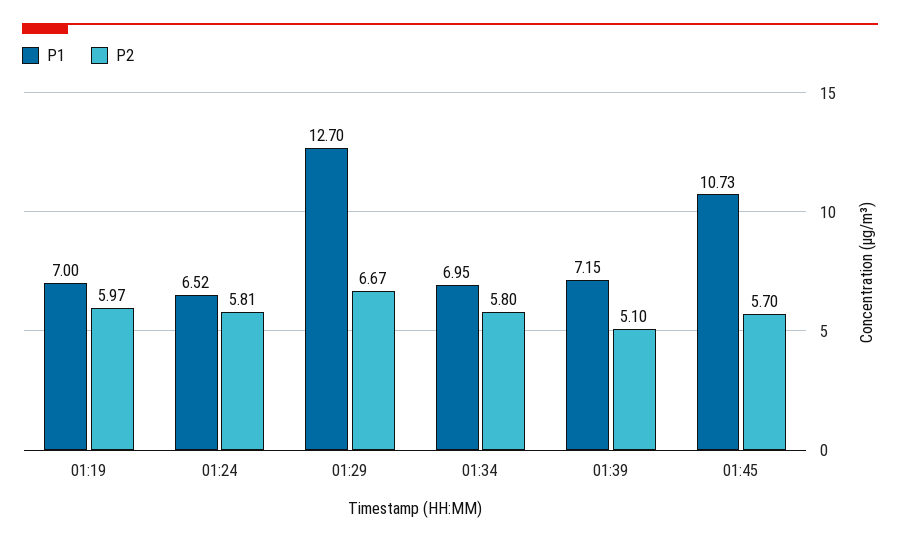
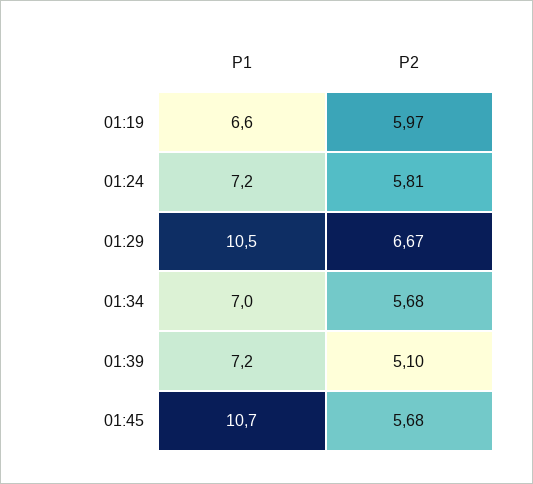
  {
    "P1": {
-     "01:19": 7,
+     "01:19": 6.6,
-     "01:24": 6.52,
+     "01:24": 7.2,
-     "01:29": 12.7,
+     "01:29": 10.5,
      "01:34": 6.95,
      "01:39": 7.15,
      "01:45": 10.73
    },
    "P2": {
      "01:19": 5.97,
      "01:24": 5.81,
      "01:29": 6.67,
-     "01:34": 5.8,
+     "01:34": 5.68,
      "01:39": 5.1,
-     "01:45": 5.7
+     "01:45": 5.68
    }
  }

